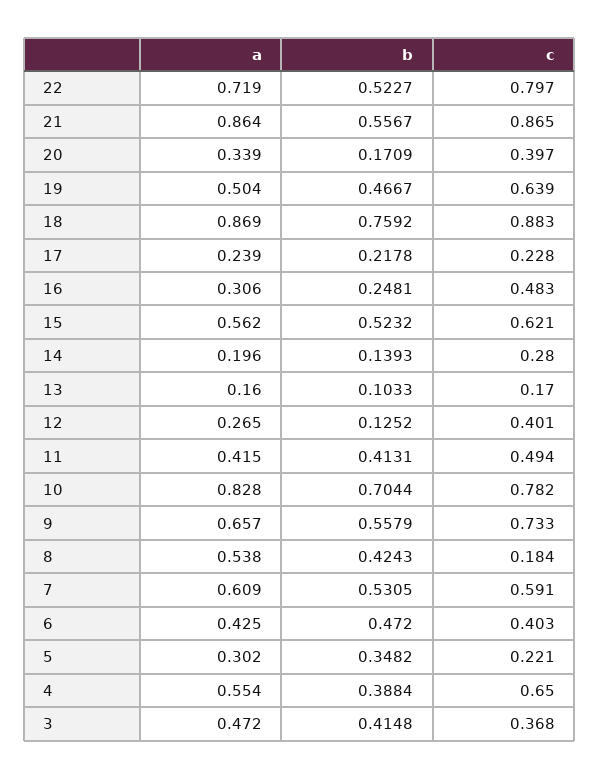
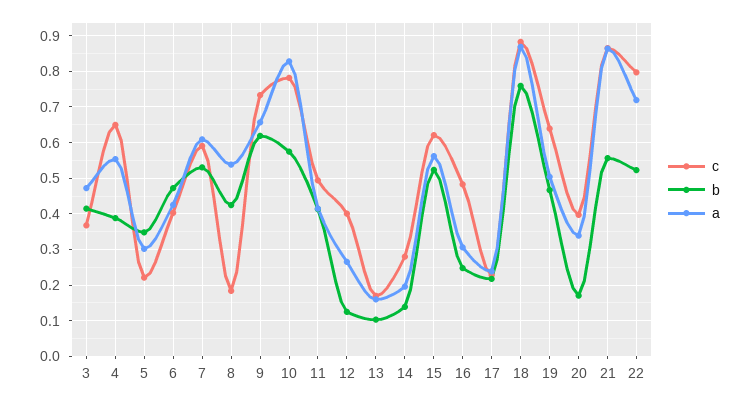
  {
    "a": {
      "22": 0.719,
      "21": 0.864,
      "20": 0.339,
      "19": 0.504,
      "18": 0.869,
      "17": 0.239,
      "16": 0.306,
      "15": 0.562,
      "14": 0.196,
      "13": 0.16,
      "12": 0.265,
      "11": 0.415,
      "10": 0.828,
      "9": 0.657,
      "8": 0.538,
      "7": 0.609,
      "6": 0.425,
      "5": 0.302,
      "4": 0.554,
      "3": 0.472
    },
    "b": {
      "22": 0.5227,
      "21": 0.5567,
      "20": 0.1709,
      "19": 0.4667,
      "18": 0.7592,
      "17": 0.2178,
      "16": 0.2481,
      "15": 0.5232,
      "14": 0.1393,
      "13": 0.1033,
      "12": 0.1252,
      "11": 0.4131,
-     "10": 0.7044,
+     "10": 0.58,
-     "9": 0.5579,
+     "9": 0.62,
      "8": 0.4243,
      "7": 0.5305,
      "6": 0.472,
      "5": 0.3482,
      "4": 0.3884,
      "3": 0.4148
    },
    "c": {
      "22": 0.797,
      "21": 0.865,
      "20": 0.397,
      "19": 0.639,
      "18": 0.883,
      "17": 0.228,
      "16": 0.483,
      "15": 0.621,
      "14": 0.28,
      "13": 0.17,
      "12": 0.401,
      "11": 0.494,
      "10": 0.782,
      "9": 0.733,
      "8": 0.184,
      "7": 0.591,
      "6": 0.403,
      "5": 0.221,
      "4": 0.65,
      "3": 0.368
    }
  }

